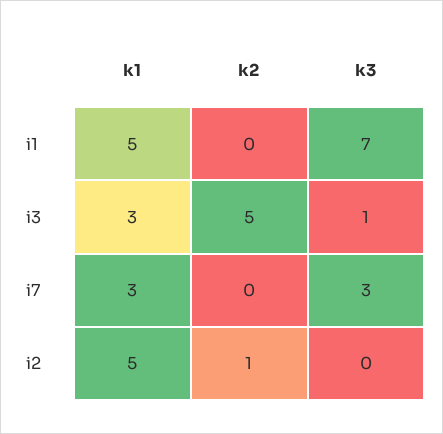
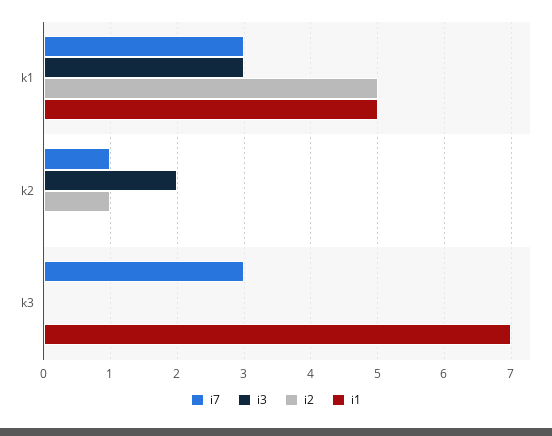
  {
    "i1": {
      "k1": 5,
      "k2": 0,
      "k3": 7
    },
    "i3": {
      "k1": 3,
-     "k2": 5,
+     "k2": 2,
-     "k3": 1
+     "k3": 0
    },
    "i7": {
      "k1": 3,
-     "k2": 0,
+     "k2": 1,
      "k3": 3
    },
    "i2": {
      "k1": 5,
      "k2": 1,
      "k3": 0
    }
  }

